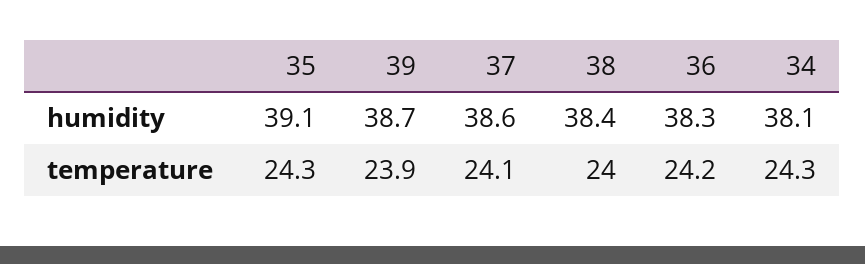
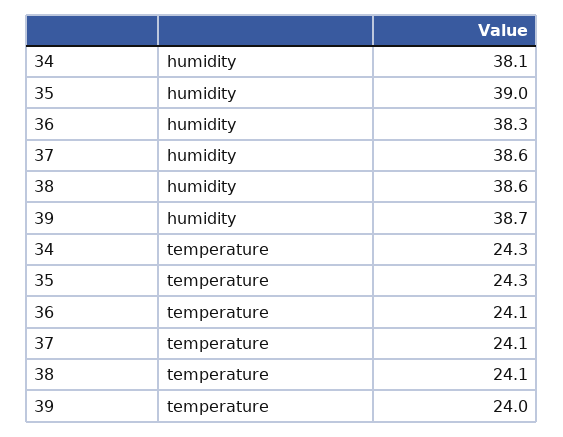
  {
    "35": {
-     "humidity": 39.1,
+     "humidity": 39,
      "temperature": 24.3
    },
    "39": {
      "humidity": 38.7,
-     "temperature": 23.9
+     "temperature": 24
    },
    "37": {
      "humidity": 38.6,
      "temperature": 24.1
    },
    "38": {
-     "humidity": 38.4,
+     "humidity": 38.6,
-     "temperature": 24
+     "temperature": 24.1
    },
    "36": {
      "humidity": 38.3,
-     "temperature": 24.2
+     "temperature": 24.1
    },
    "34": {
      "humidity": 38.1,
      "temperature": 24.3
    }
  }

